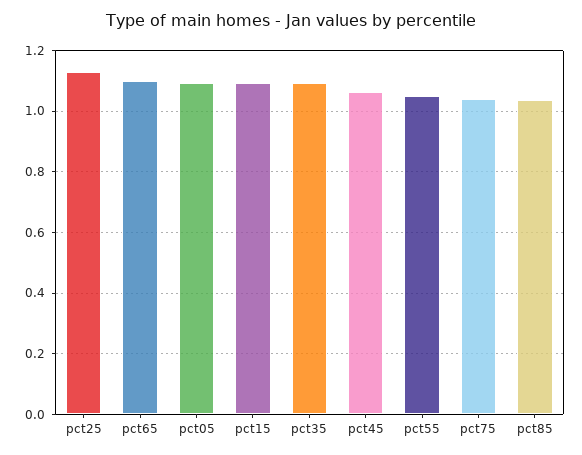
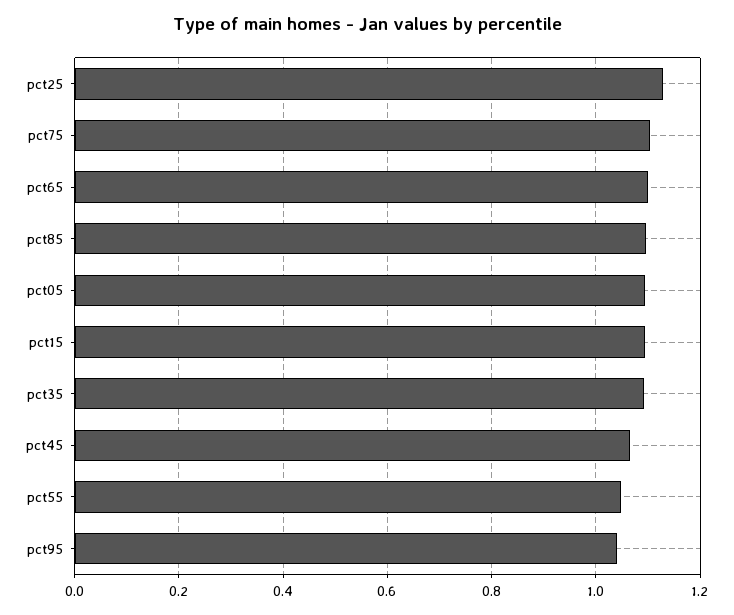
  {
    "pct25": 1.12,
    "pct65": 1.1,
    "pct05": 1.1,
    "pct15": 1.1,
    "pct35": 1.1,
    "pct45": 1.06,
    "pct55": 1.04,
-   "pct75": 1.04,
+   "pct75": 1.1,
-   "pct85": 1.04
+   "pct85": 1.1,
+   "pct95": 1.04
  }

